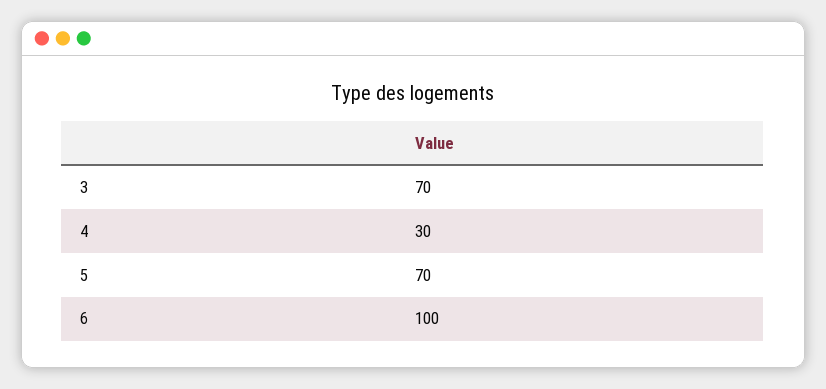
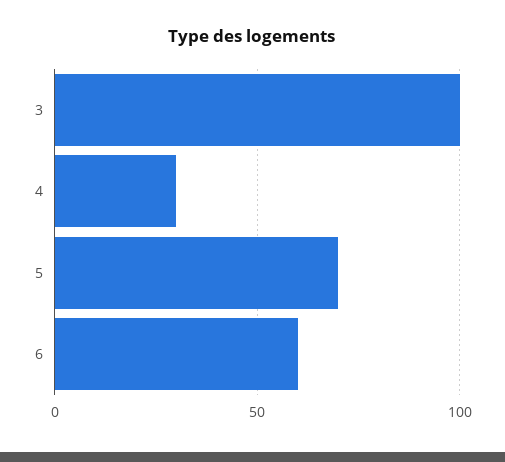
  {
-   "3": 70,
+   "3": 100,
    "4": 30,
    "5": 70,
-   "6": 100
+   "6": 60
  }

